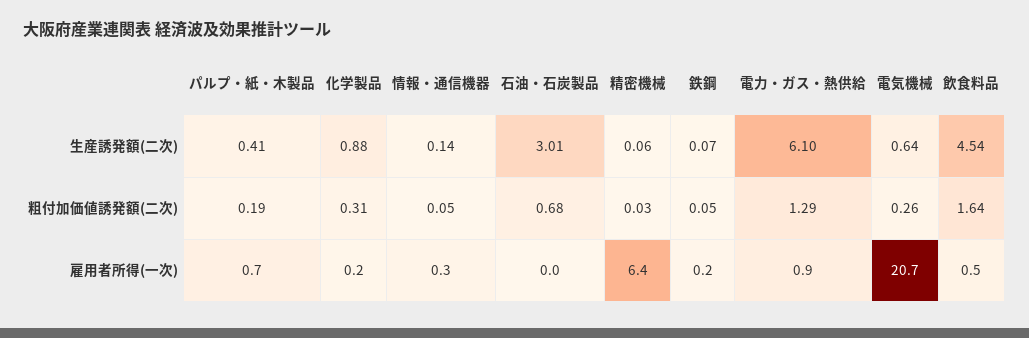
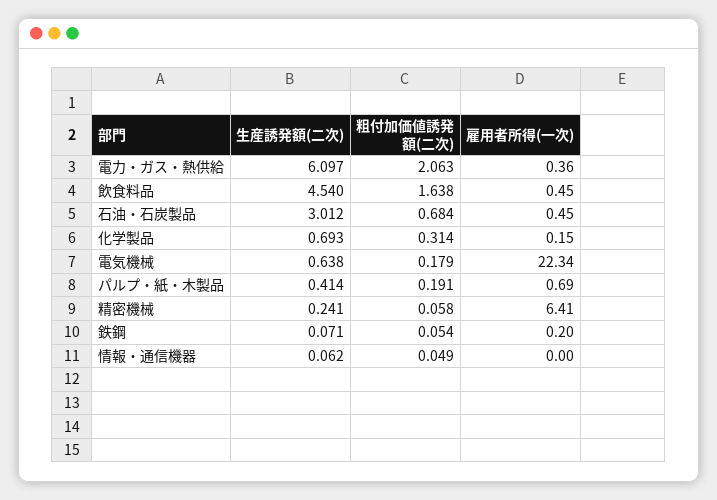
  {
    "パルプ・紙・木製品": {
      "生産誘発額(二次)": 0.414,
      "粗付加価値誘発額(二次)": 0.191,
      "雇用者所得(一次)": 0.69
    },
    "化学製品": {
-     "生産誘発額(二次)": 0.88,
+     "生産誘発額(二次)": 0.693,
      "粗付加価値誘発額(二次)": 0.314,
      "雇用者所得(一次)": 0.15
    },
    "情報・通信機器": {
-     "生産誘発額(二次)": 0.14,
+     "生産誘発額(二次)": 0.062,
      "粗付加価値誘発額(二次)": 0.049,
-     "雇用者所得(一次)": 0.3
+     "雇用者所得(一次)": 0
    },
    "石油・石炭製品": {
      "生産誘発額(二次)": 3.012,
      "粗付加価値誘発額(二次)": 0.684,
-     "雇用者所得(一次)": 0
+     "雇用者所得(一次)": 0.45
    },
    "精密機械": {
-     "生産誘発額(二次)": 0.06,
+     "生産誘発額(二次)": 0.241,
-     "粗付加価値誘発額(二次)": 0.03,
+     "粗付加価値誘発額(二次)": 0.058,
      "雇用者所得(一次)": 6.41
    },
    "鉄鋼": {
      "生産誘発額(二次)": 0.071,
      "粗付加価値誘発額(二次)": 0.054,
      "雇用者所得(一次)": 0.2
    },
    "電力・ガス・熱供給": {
      "生産誘発額(二次)": 6.097,
-     "粗付加価値誘発額(二次)": 1.29,
+     "粗付加価値誘発額(二次)": 2.063,
-     "雇用者所得(一次)": 0.9
+     "雇用者所得(一次)": 0.36
    },
    "電気機械": {
      "生産誘発額(二次)": 0.638,
-     "粗付加価値誘発額(二次)": 0.26,
+     "粗付加価値誘発額(二次)": 0.179,
-     "雇用者所得(一次)": 20.7
+     "雇用者所得(一次)": 22.34
    },
    "飲食料品": {
      "生産誘発額(二次)": 4.54,
      "粗付加価値誘発額(二次)": 1.638,
      "雇用者所得(一次)": 0.45
    }
  }

